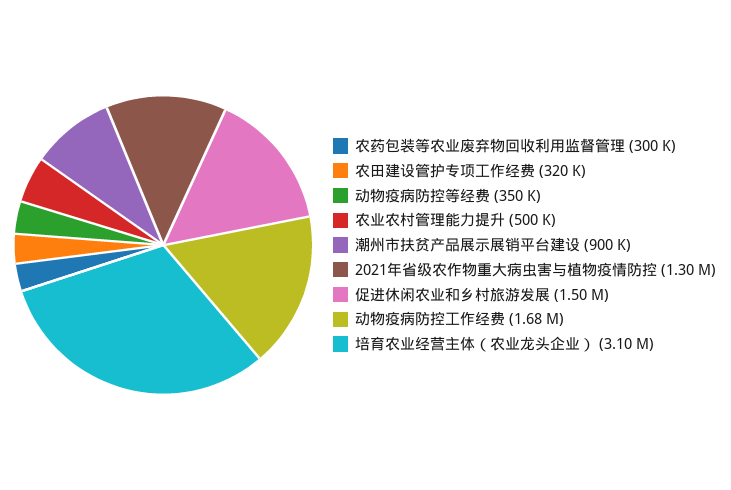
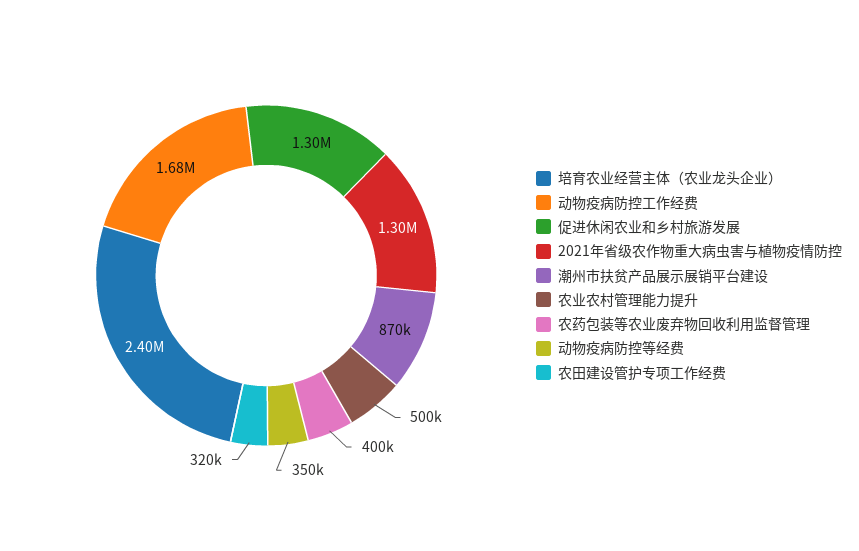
  {
-   "农药包装等农业废弃物回收利用监督管理": 300000,
+   "农药包装等农业废弃物回收利用监督管理": 400000,
    "农田建设管护专项工作经费": 320000,
    "动物疫病防控等经费": 350000,
    "农业农村管理能力提升": 500000,
-   "潮州市扶贫产品展示展销平台建设": 900000,
+   "潮州市扶贫产品展示展销平台建设": 870000,
    "2021年省级农作物重大病虫害与植物疫情防控": 1300000,
-   "促进休闲农业和乡村旅游发展": 1500000,
+   "促进休闲农业和乡村旅游发展": 1300000,
    "动物疫病防控工作经费": 1680000,
-   "培育农业经营主体（农业龙头企业）": 3100000
+   "培育农业经营主体（农业龙头企业）": 2400000
  }

